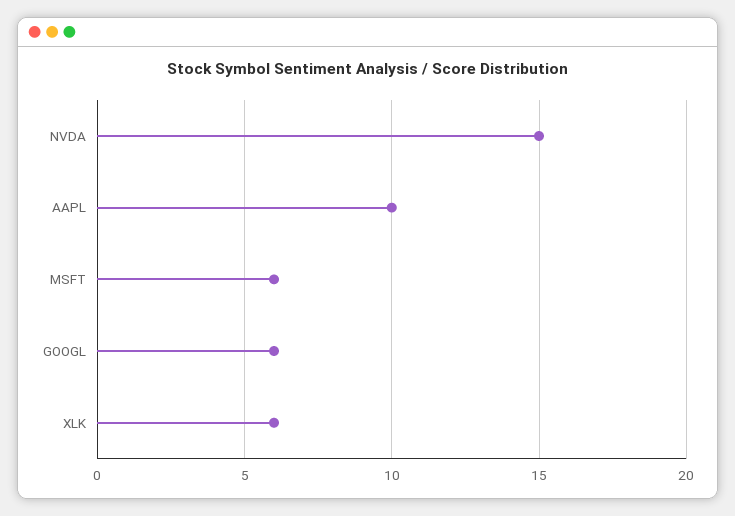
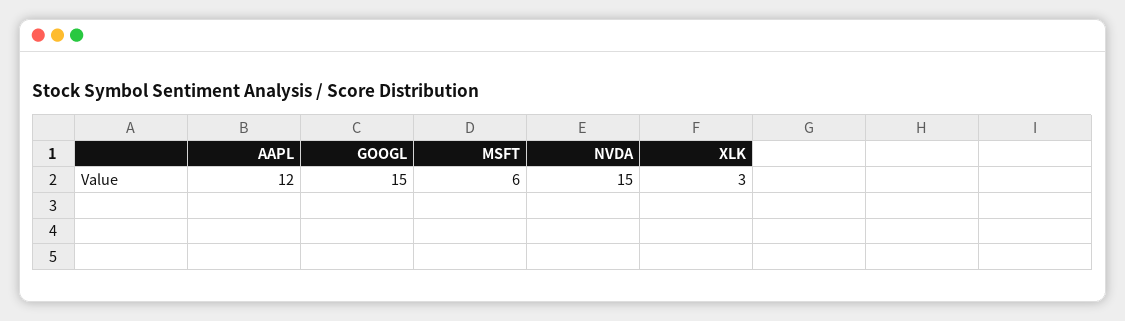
  {
    "NVDA": 15,
-   "AAPL": 10,
+   "AAPL": 12,
    "MSFT": 6,
-   "GOOGL": 6,
+   "GOOGL": 15,
-   "XLK": 6
+   "XLK": 3
  }

